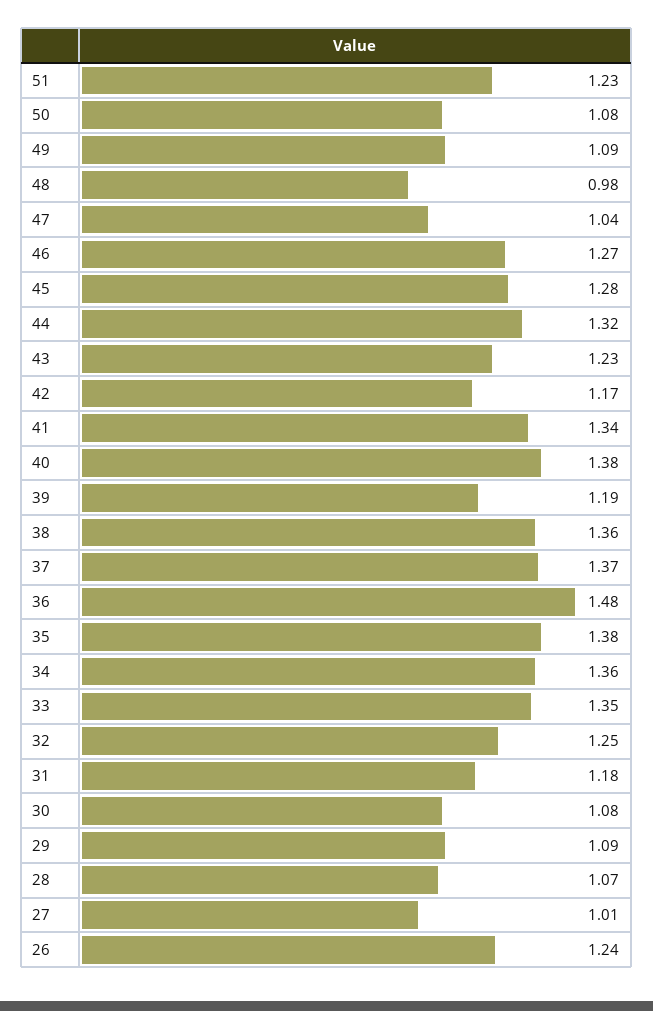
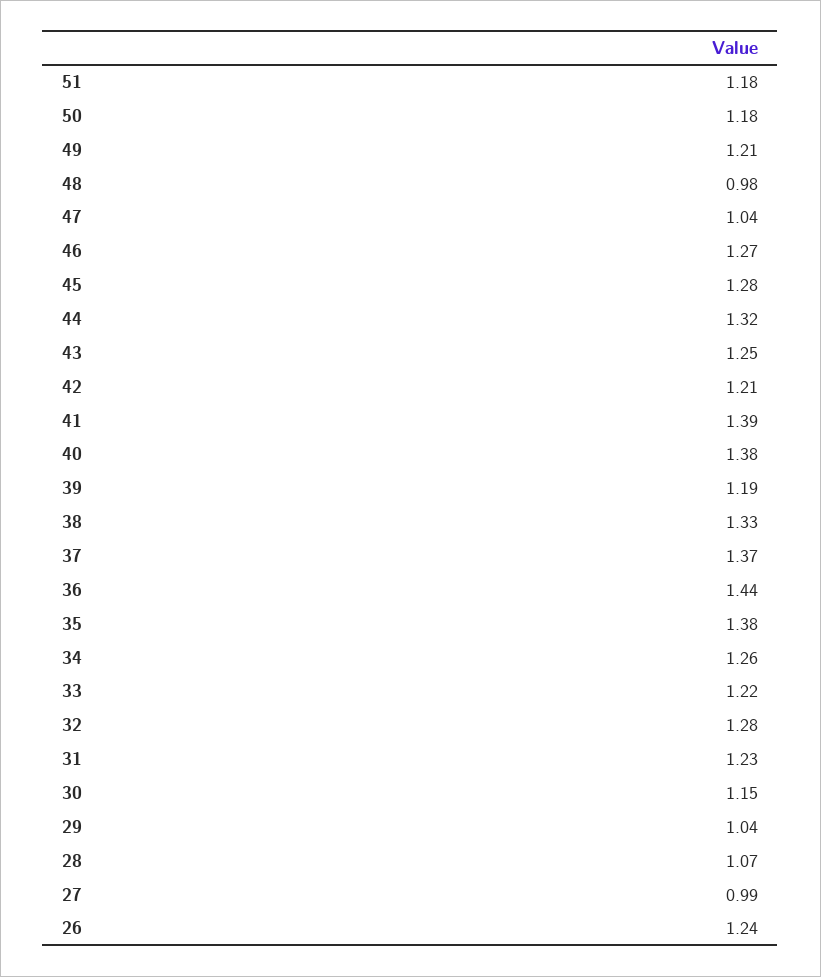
  {
-   "51": 1.23,
+   "51": 1.18,
-   "50": 1.08,
+   "50": 1.18,
-   "49": 1.09,
+   "49": 1.21,
    "48": 0.98,
    "47": 1.04,
    "46": 1.27,
    "45": 1.28,
    "44": 1.32,
-   "43": 1.23,
+   "43": 1.25,
-   "42": 1.17,
+   "42": 1.21,
-   "41": 1.34,
+   "41": 1.39,
    "40": 1.38,
    "39": 1.19,
-   "38": 1.36,
+   "38": 1.33,
    "37": 1.37,
-   "36": 1.48,
+   "36": 1.44,
    "35": 1.38,
-   "34": 1.36,
+   "34": 1.26,
-   "33": 1.35,
+   "33": 1.22,
-   "32": 1.25,
+   "32": 1.28,
-   "31": 1.18,
+   "31": 1.23,
-   "30": 1.08,
+   "30": 1.15,
-   "29": 1.09,
+   "29": 1.04,
    "28": 1.07,
-   "27": 1.01,
+   "27": 0.99,
    "26": 1.24
  }

